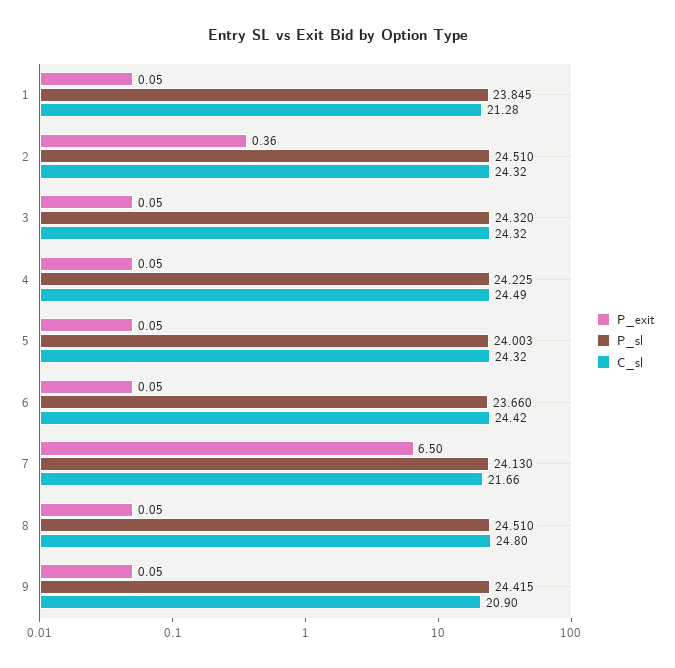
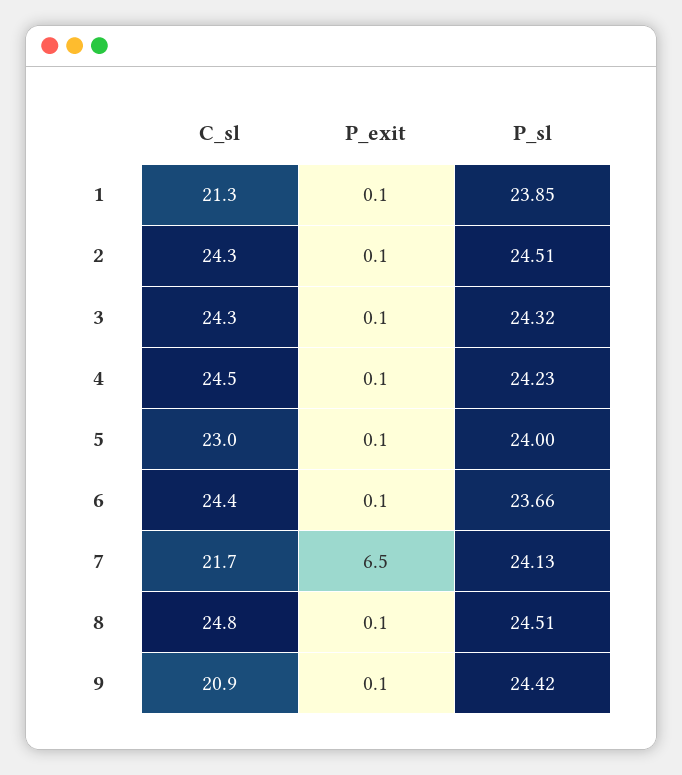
  {
    "P_exit": {
      "1": 0.05,
-     "2": 0.36,
+     "2": 0.1,
      "3": 0.05,
      "4": 0.05,
      "5": 0.05,
      "6": 0.05,
      "7": 6.5,
      "8": 0.05,
      "9": 0.05
    },
    "P_sl": {
      "1": 23.845,
      "2": 24.51,
      "3": 24.32,
      "4": 24.225,
      "5": 24.003,
      "6": 23.66,
      "7": 24.13,
      "8": 24.51,
      "9": 24.415
    },
    "C_sl": {
      "1": 21.28,
      "2": 24.32,
      "3": 24.32,
      "4": 24.49,
-     "5": 24.32,
+     "5": 23,
      "6": 24.42,
      "7": 21.66,
      "8": 24.8,
      "9": 20.9
    }
  }

